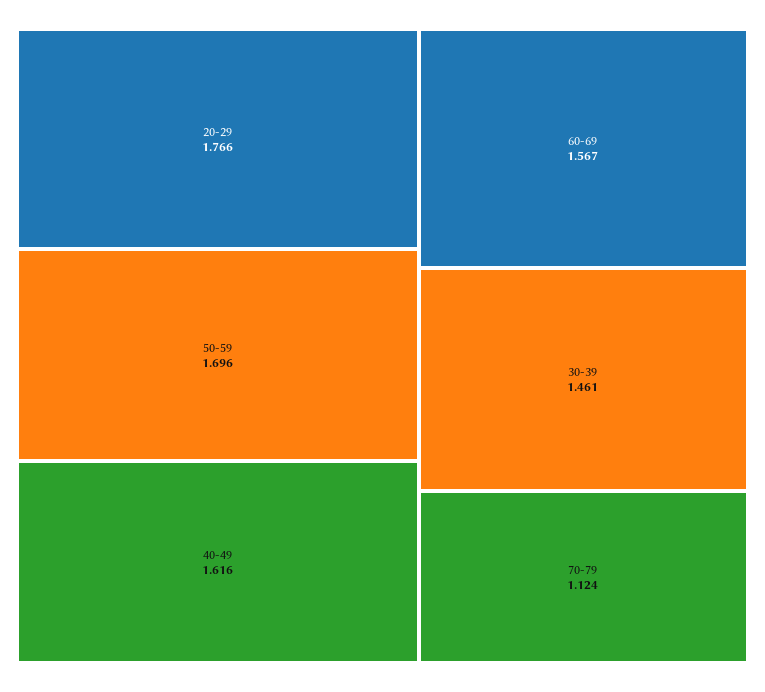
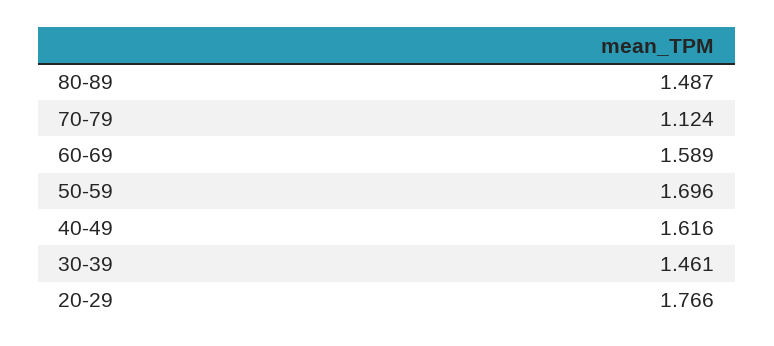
  {
    "20-29": 1.766,
    "50-59": 1.696,
    "40-49": 1.616,
-   "60-69": 1.567,
+   "60-69": 1.589,
    "30-39": 1.461,
-   "70-79": 1.124
+   "70-79": 1.124,
+   "80-89": 1.487
  }

